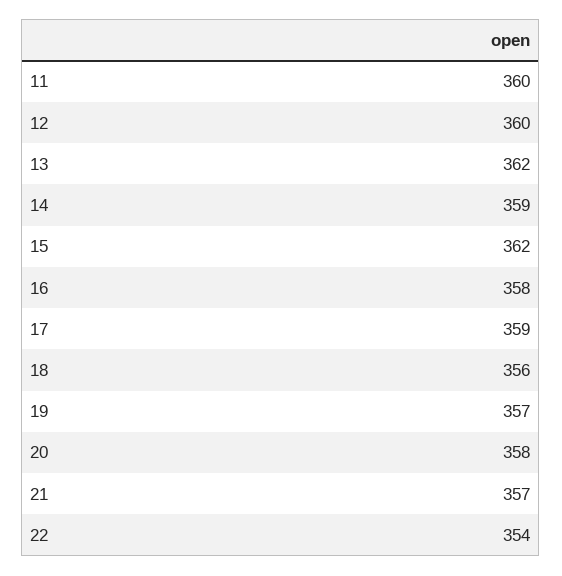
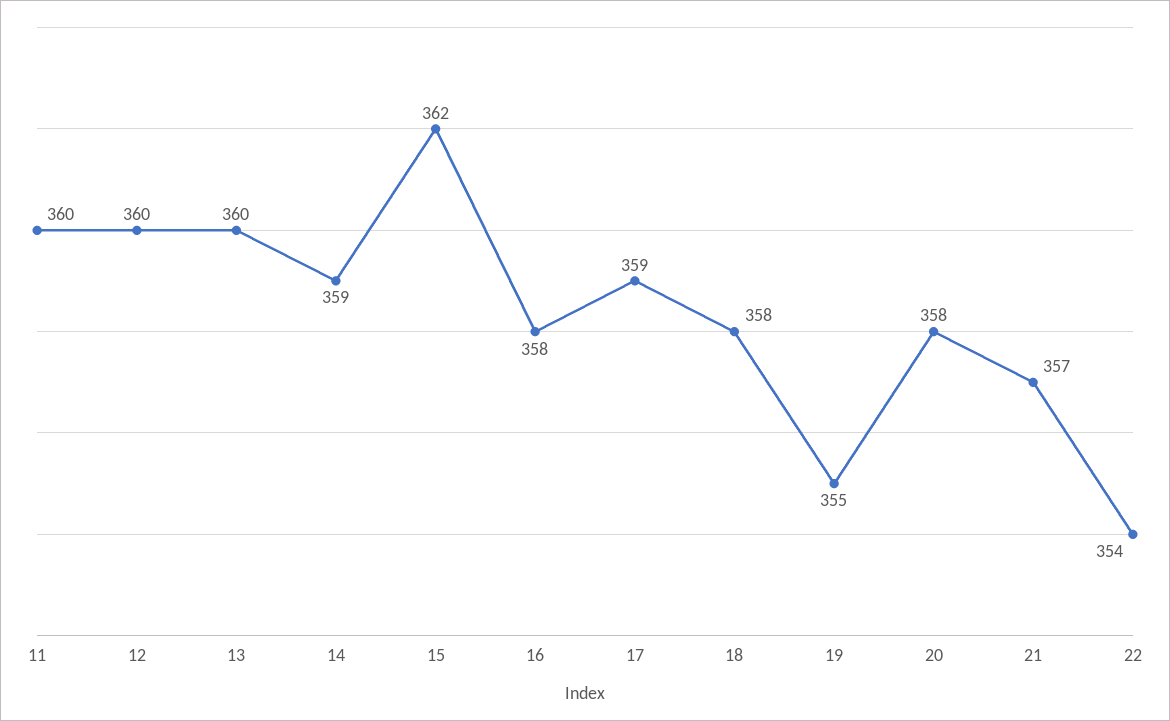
  {
    "11": 360,
    "12": 360,
-   "13": 362,
+   "13": 360,
    "14": 359,
    "15": 362,
    "16": 358,
    "17": 359,
-   "18": 356,
+   "18": 358,
-   "19": 357,
+   "19": 355,
    "20": 358,
    "21": 357,
    "22": 354
  }

